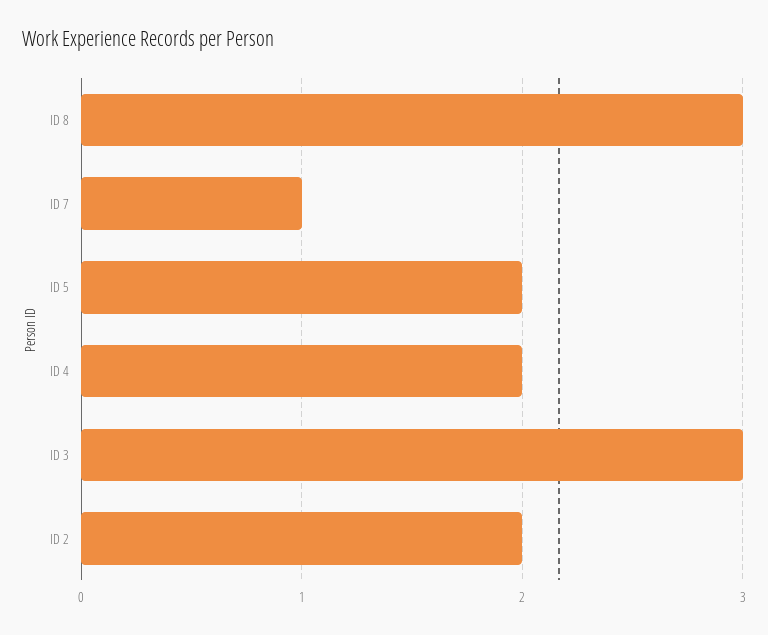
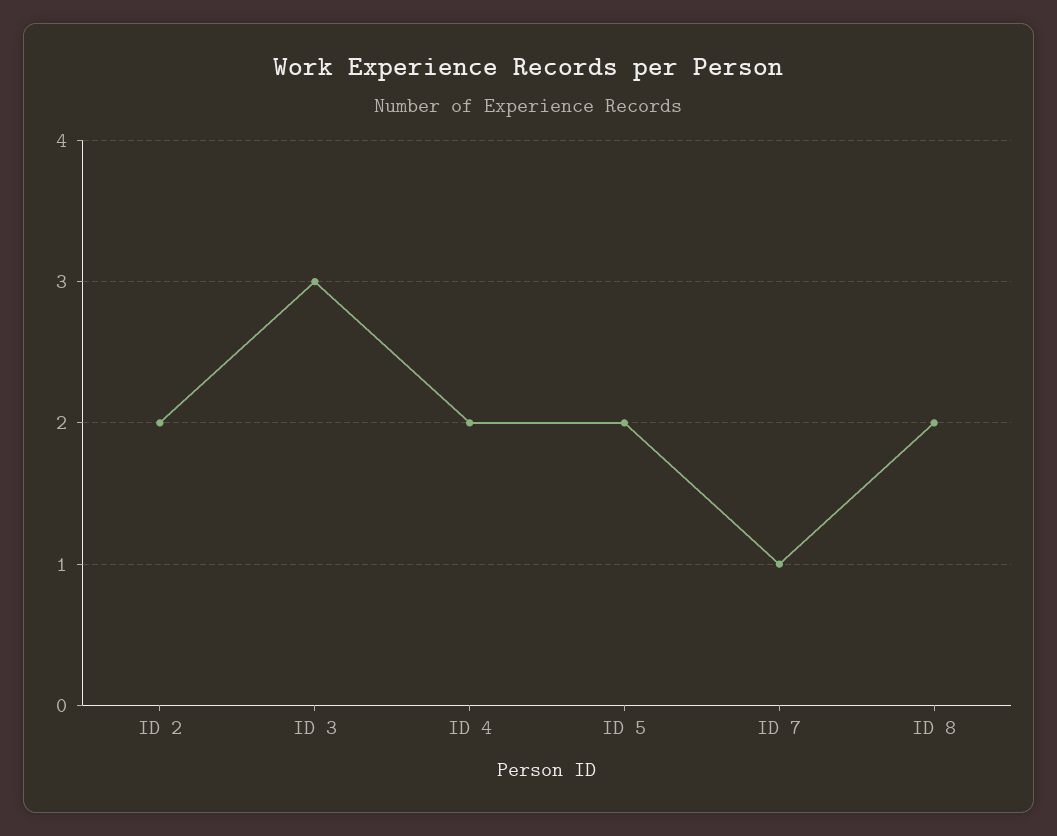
  {
-   "ID 8": 3,
+   "ID 8": 2,
    "ID 7": 1,
    "ID 5": 2,
    "ID 4": 2,
    "ID 3": 3,
    "ID 2": 2
  }

